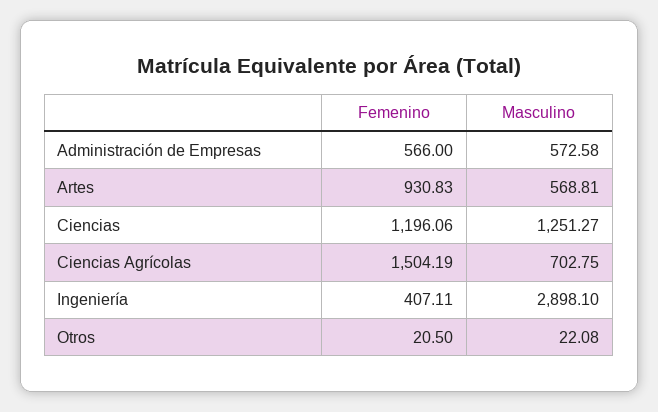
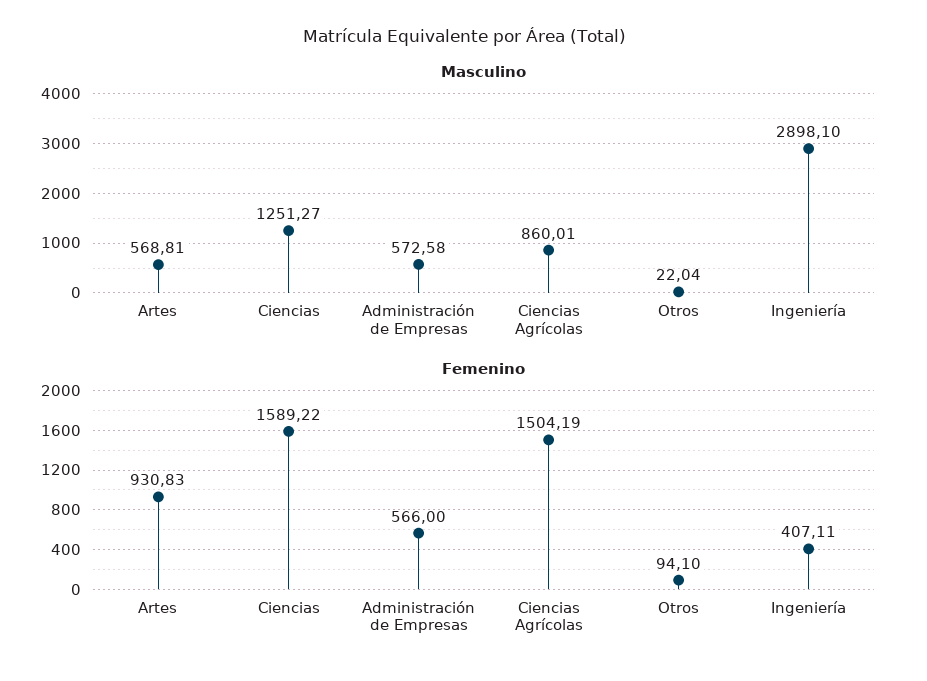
  {
    "Femenino": {
      "Administración de Empresas": 566,
      "Artes": 930.83,
-     "Ciencias": 1196.06,
+     "Ciencias": 1589.22,
      "Ciencias Agrícolas": 1504.19,
      "Ingeniería": 407.11,
-     "Otros": 20.5
+     "Otros": 94.1
    },
    "Masculino": {
      "Administración de Empresas": 572.58,
      "Artes": 568.81,
      "Ciencias": 1251.27,
-     "Ciencias Agrícolas": 702.75,
+     "Ciencias Agrícolas": 860.01,
      "Ingeniería": 2898.1,
-     "Otros": 22.08
+     "Otros": 22.04
    }
  }

